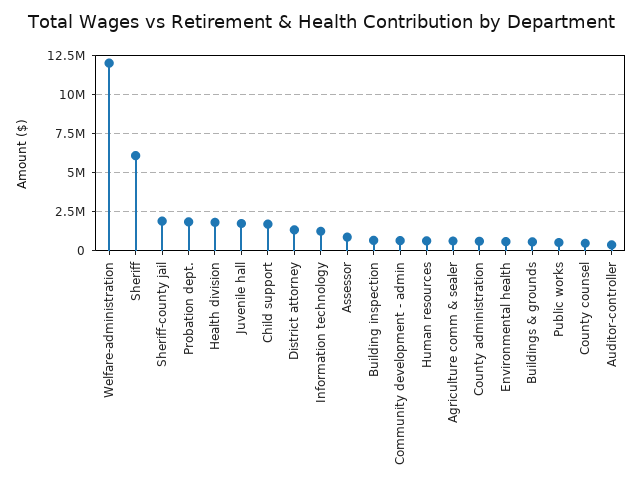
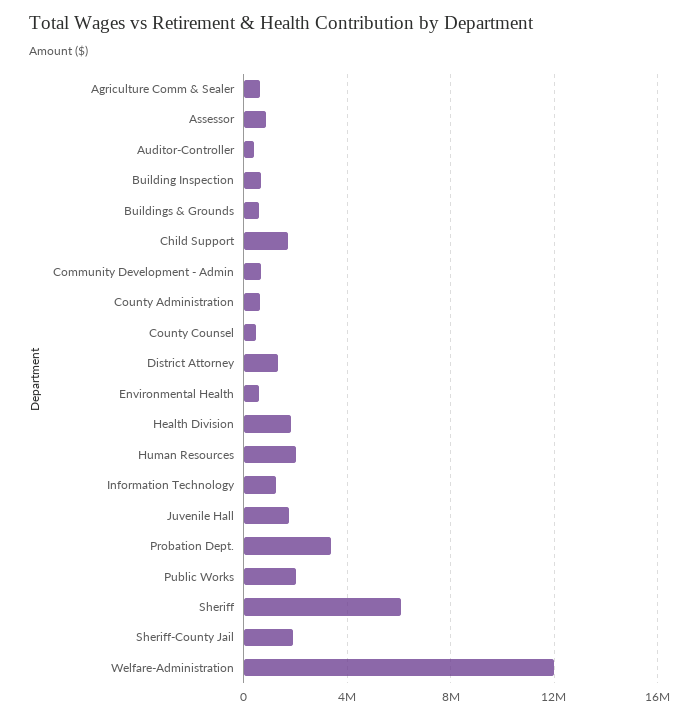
  {
    "Welfare-administration": 12000000,
    "Sheriff": 6000000,
    "Sheriff-county jail": 2000000,
-   "Probation dept.": 2000000,
+   "Probation dept.": 3500000,
    "Health division": 2000000,
    "Juvenile hall": 2000000,
    "Child support": 1500000,
    "District attorney": 1500000,
    "Information technology": 1500000,
    "Assessor": 1000000,
    "Building inspection": 500000,
    "Community development - admin": 500000,
-   "Human resources": 500000,
+   "Human resources": 2000000,
    "Agriculture comm & sealer": 500000,
    "County administration": 500000,
    "Environmental health": 500000,
    "Buildings & grounds": 500000,
-   "Public works": 500000,
+   "Public works": 2000000,
    "County counsel": 500000,
    "Auditor-controller": 500000
  }

